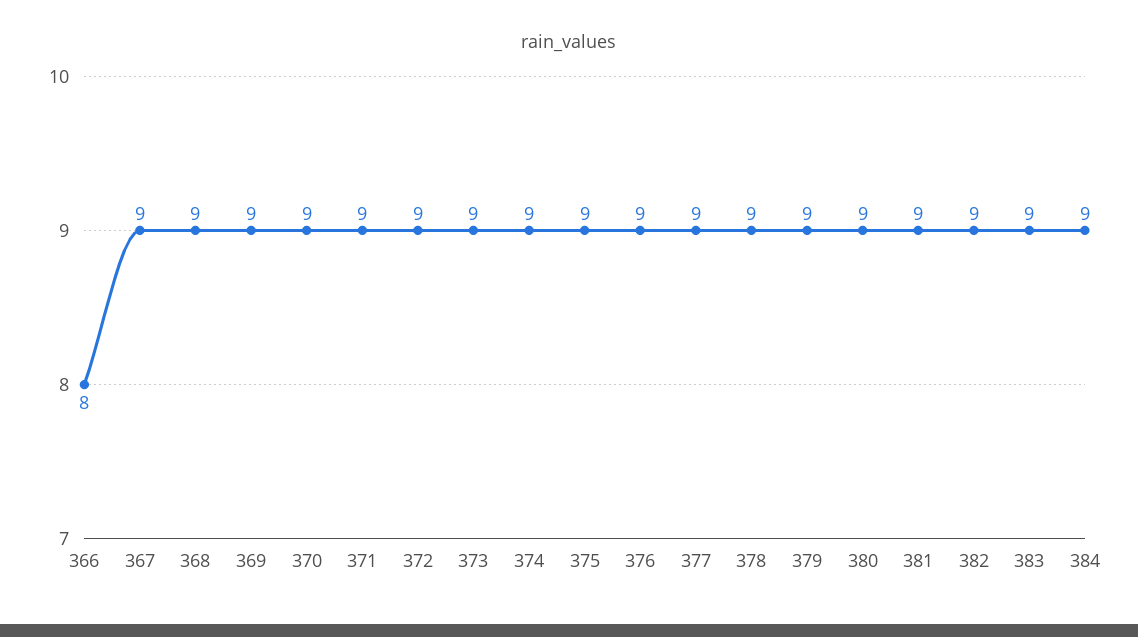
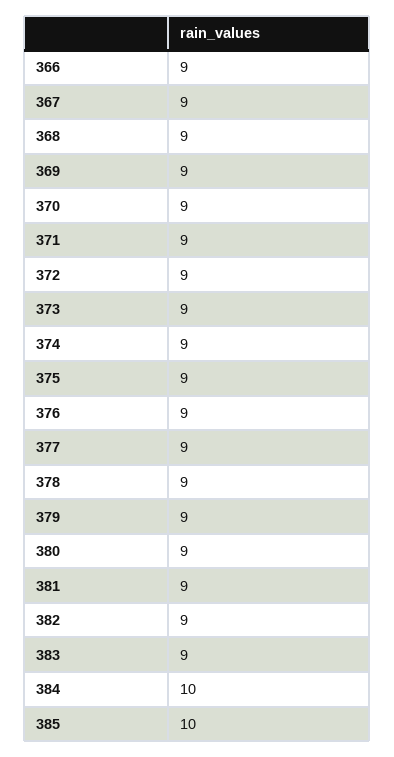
  {
-   "366": 8,
+   "366": 9,
    "367": 9,
    "368": 9,
    "369": 9,
    "370": 9,
    "371": 9,
    "372": 9,
    "373": 9,
    "374": 9,
    "375": 9,
    "376": 9,
    "377": 9,
    "378": 9,
    "379": 9,
    "380": 9,
    "381": 9,
    "382": 9,
    "383": 9,
-   "384": 9
+   "384": 10,
+   "385": 10
  }

